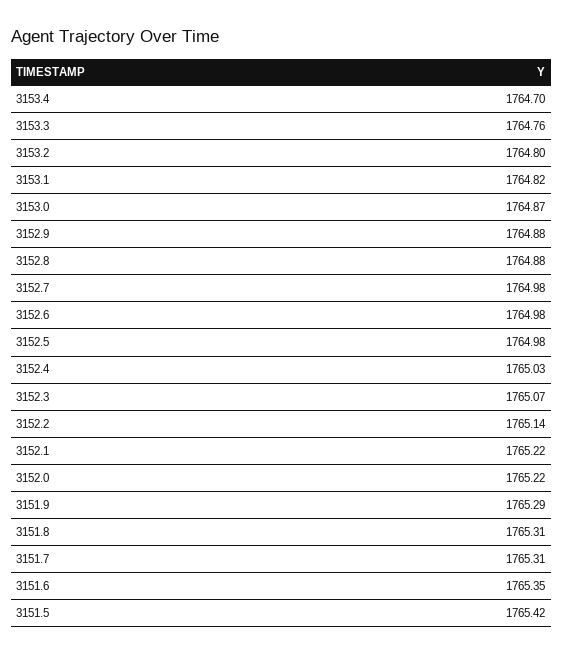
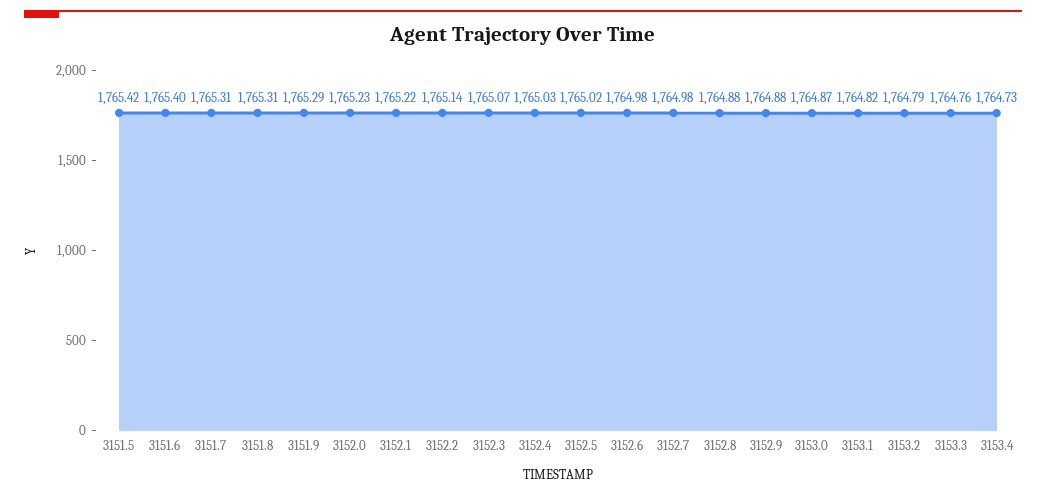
  {
-   "3153.4": 1764.7,
+   "3153.4": 1764.73,
    "3153.3": 1764.76,
-   "3153.2": 1764.8,
+   "3153.2": 1764.79,
    "3153.1": 1764.82,
    "3153.0": 1764.87,
    "3152.9": 1764.88,
    "3152.8": 1764.88,
    "3152.7": 1764.98,
    "3152.6": 1764.98,
-   "3152.5": 1764.98,
+   "3152.5": 1765.02,
    "3152.4": 1765.03,
    "3152.3": 1765.07,
    "3152.2": 1765.14,
    "3152.1": 1765.22,
-   "3152.0": 1765.22,
+   "3152.0": 1765.23,
    "3151.9": 1765.29,
    "3151.8": 1765.31,
    "3151.7": 1765.31,
-   "3151.6": 1765.35,
+   "3151.6": 1765.4,
    "3151.5": 1765.42
  }

